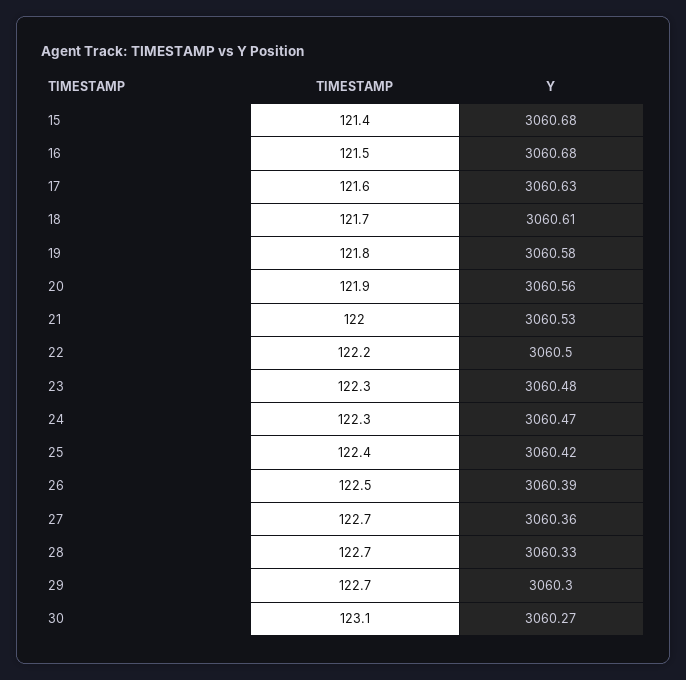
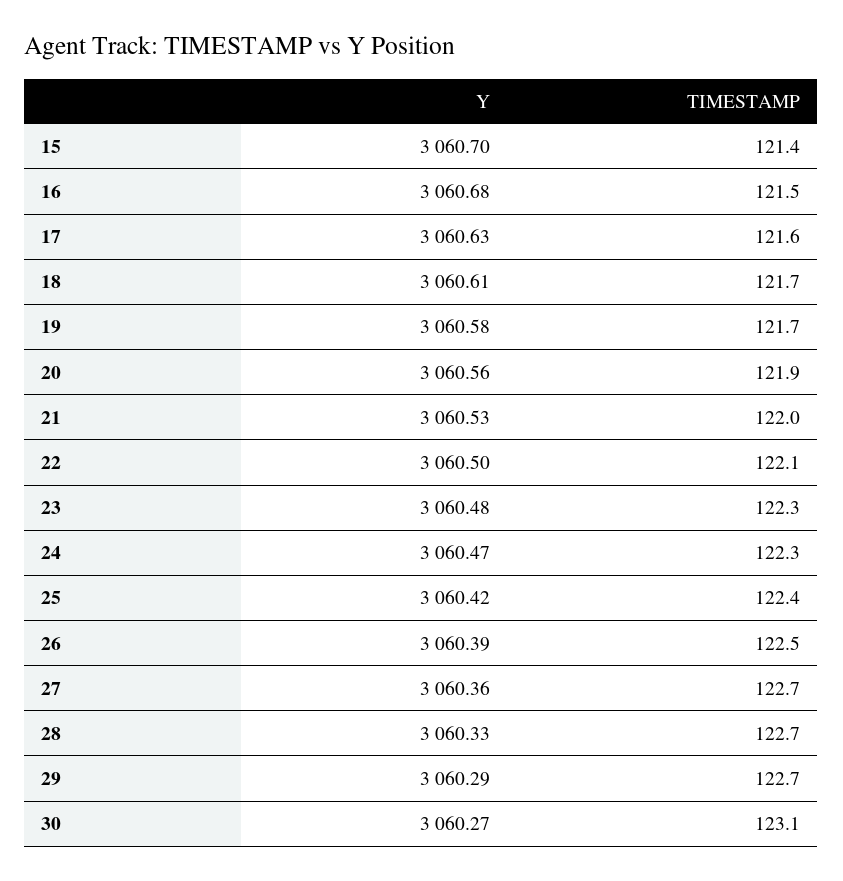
  {
    "TIMESTAMP": {
      "15": 121.4,
      "16": 121.5,
      "17": 121.6,
      "18": 121.7,
-     "19": 121.8,
+     "19": 121.7,
      "20": 121.9,
      "21": 122,
-     "22": 122.2,
+     "22": 122.1,
      "23": 122.3,
      "24": 122.3,
      "25": 122.4,
      "26": 122.5,
      "27": 122.7,
      "28": 122.7,
      "29": 122.7,
      "30": 123.1
    },
    "Y": {
-     "15": 3060.68,
+     "15": 3060.7,
      "16": 3060.68,
      "17": 3060.63,
      "18": 3060.61,
      "19": 3060.58,
      "20": 3060.56,
      "21": 3060.53,
      "22": 3060.5,
      "23": 3060.48,
      "24": 3060.47,
      "25": 3060.42,
      "26": 3060.39,
      "27": 3060.36,
      "28": 3060.33,
-     "29": 3060.3,
+     "29": 3060.29,
      "30": 3060.27
    }
  }

